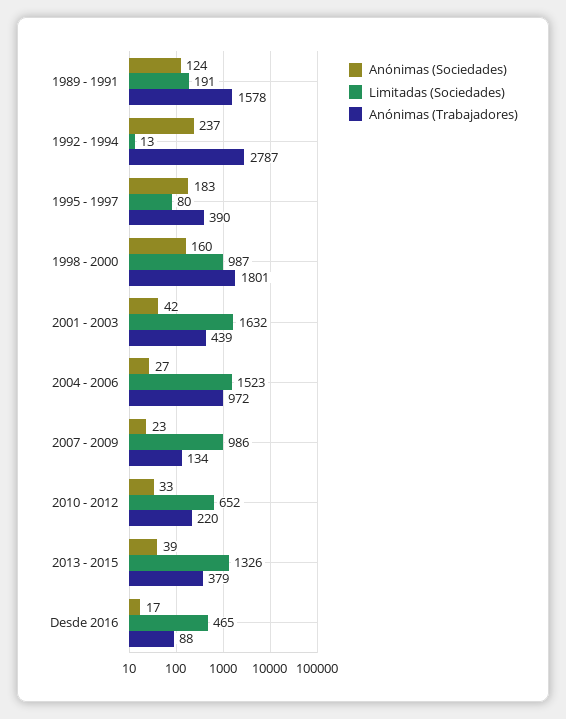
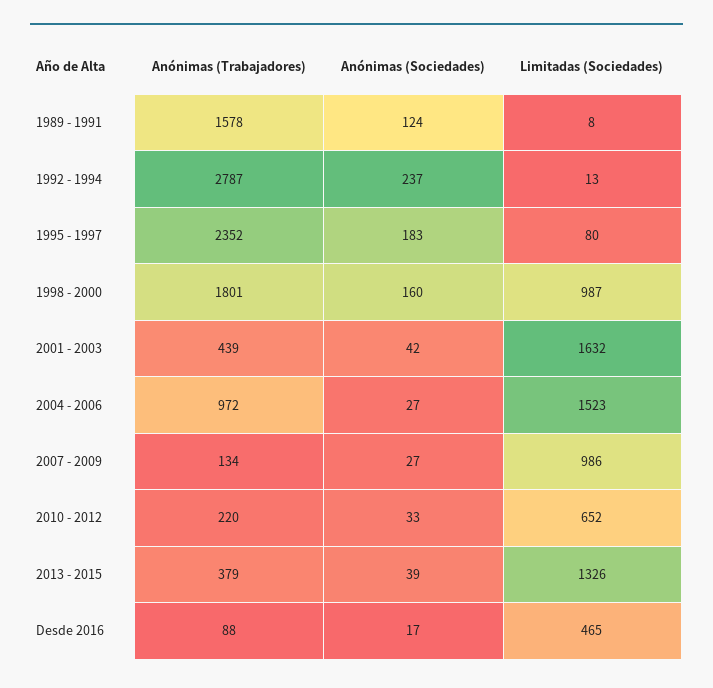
  {
    "Anónimas (Sociedades)": {
      "1989 - 1991": 124,
      "1992 - 1994": 237,
      "1995 - 1997": 183,
      "1998 - 2000": 160,
      "2001 - 2003": 42,
      "2004 - 2006": 27,
-     "2007 - 2009": 23,
+     "2007 - 2009": 27,
      "2010 - 2012": 33,
      "2013 - 2015": 39,
      "Desde 2016": 17
    },
    "Limitadas (Sociedades)": {
-     "1989 - 1991": 191,
+     "1989 - 1991": 8,
      "1992 - 1994": 13,
      "1995 - 1997": 80,
      "1998 - 2000": 987,
      "2001 - 2003": 1632,
      "2004 - 2006": 1523,
      "2007 - 2009": 986,
      "2010 - 2012": 652,
      "2013 - 2015": 1326,
      "Desde 2016": 465
    },
    "Anónimas (Trabajadores)": {
      "1989 - 1991": 1578,
      "1992 - 1994": 2787,
-     "1995 - 1997": 390,
+     "1995 - 1997": 2352,
      "1998 - 2000": 1801,
      "2001 - 2003": 439,
      "2004 - 2006": 972,
      "2007 - 2009": 134,
      "2010 - 2012": 220,
      "2013 - 2015": 379,
      "Desde 2016": 88
    }
  }

